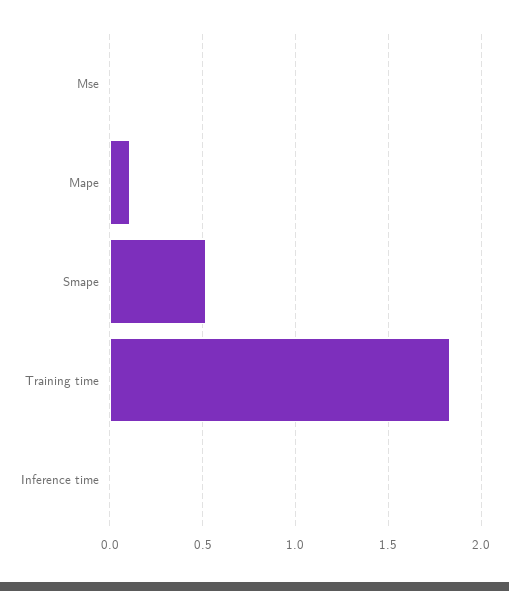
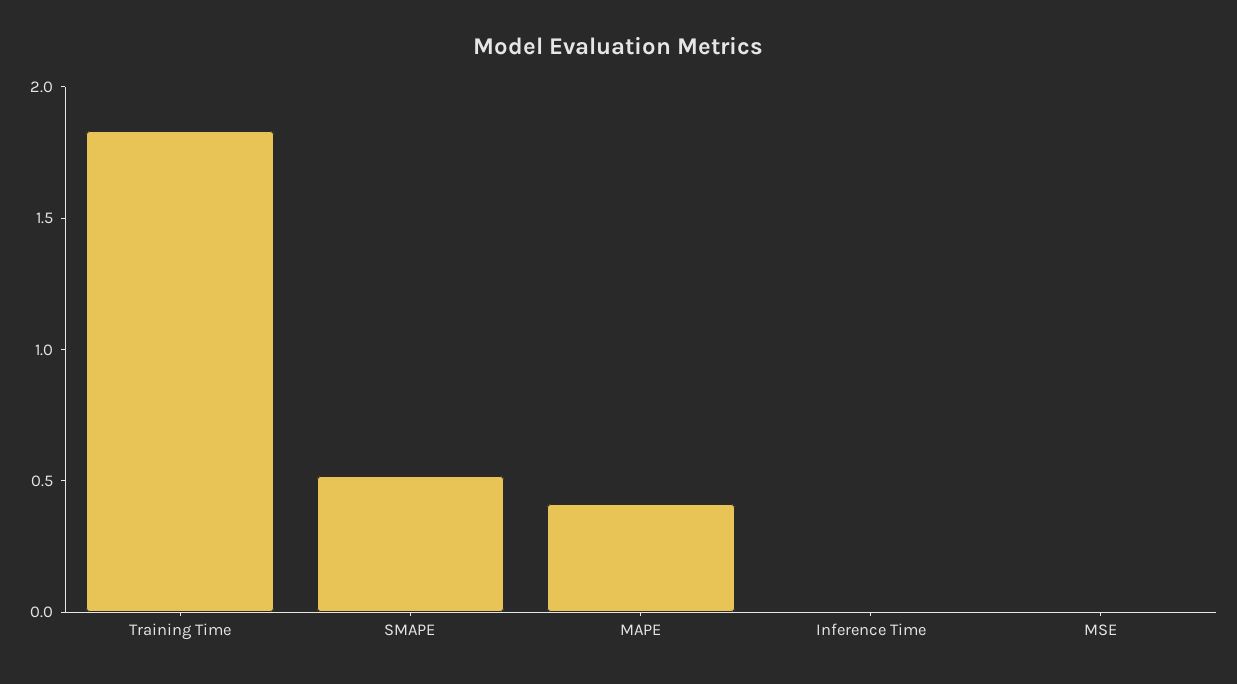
  {
    "Mse": 0,
-   "Mape": 0.1,
+   "Mape": 0.4,
    "Smape": 0.5,
    "Training time": 1.85,
    "Inference time": 0
  }

